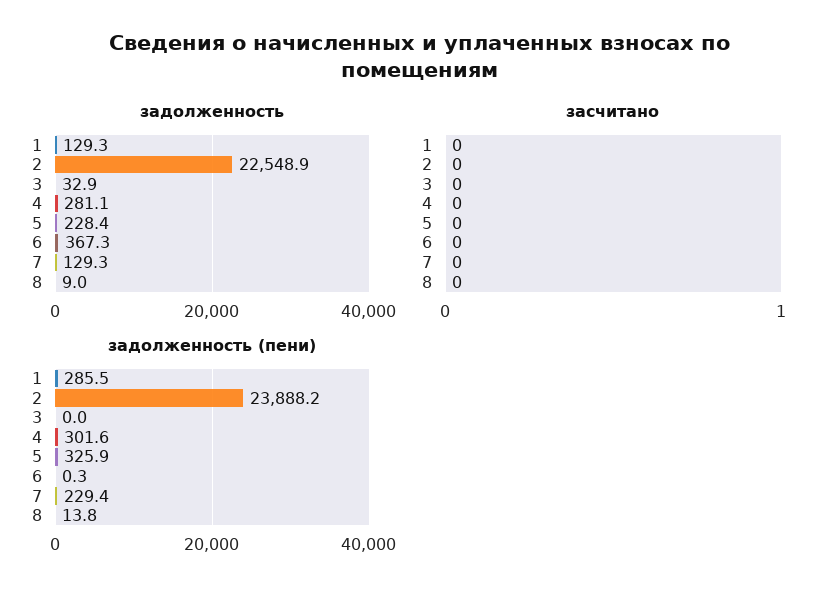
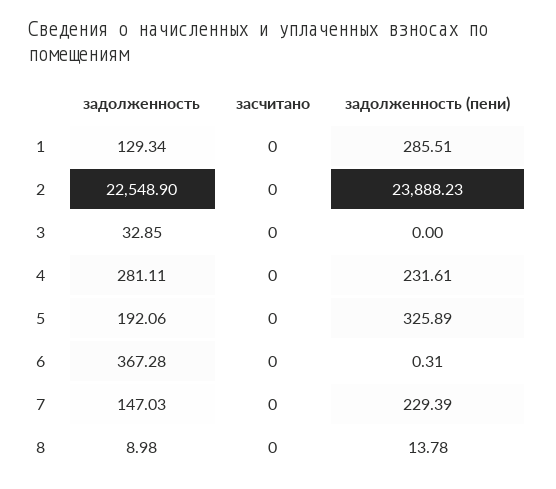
  {
    "задолженность": {
      "1": 129.34,
      "2": 22548.9,
      "3": 32.85,
      "4": 281.11,
-     "5": 228.4,
+     "5": 192.06,
      "6": 367.28,
-     "7": 129.3,
+     "7": 147.03,
      "8": 8.98
    },
    "засчитано": {
      "1": 0,
      "2": 0,
      "3": 0,
      "4": 0,
      "5": 0,
      "6": 0,
      "7": 0,
      "8": 0
    },
    "задолженность (пени)": {
      "1": 285.51,
      "2": 23888.23,
      "3": 0,
-     "4": 301.6,
+     "4": 231.61,
      "5": 325.89,
      "6": 0.31,
      "7": 229.39,
      "8": 13.78
    }
  }

